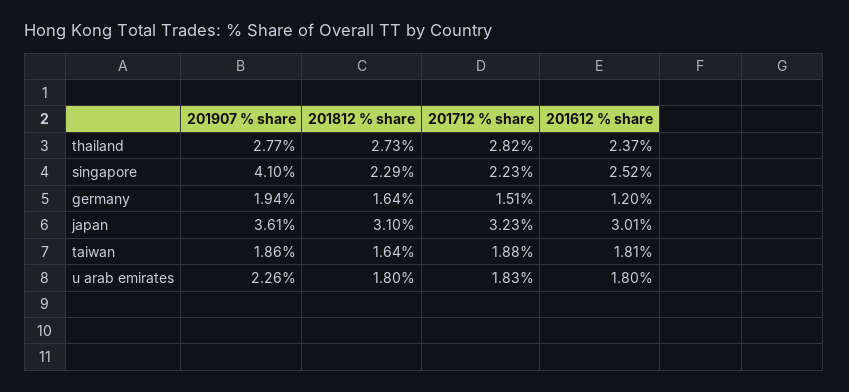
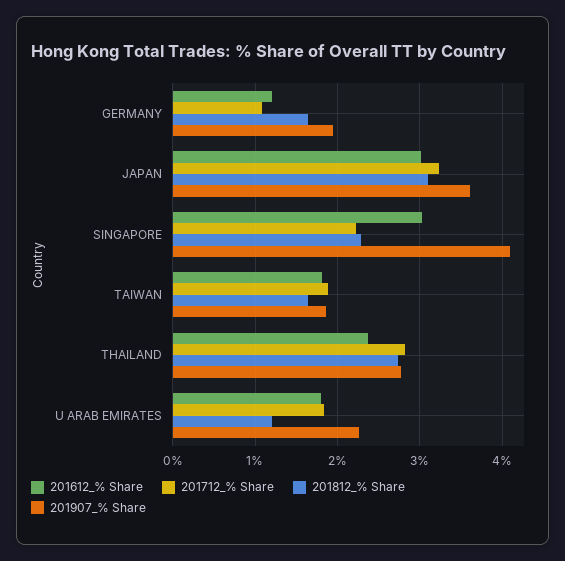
  {
    "201907 % share": {
      "thailand": 2.77,
      "singapore": 4.1,
      "germany": 1.94,
      "japan": 3.61,
      "taiwan": 1.86,
      "u arab emirates": 2.26
    },
    "201812 % share": {
      "thailand": 2.73,
      "singapore": 2.29,
      "germany": 1.64,
      "japan": 3.1,
      "taiwan": 1.64,
-     "u arab emirates": 1.8
+     "u arab emirates": 1.2
    },
    "201712 % share": {
      "thailand": 2.82,
      "singapore": 2.23,
-     "germany": 1.51,
+     "germany": 1.1,
      "japan": 3.23,
      "taiwan": 1.88,
      "u arab emirates": 1.83
    },
    "201612 % share": {
      "thailand": 2.37,
-     "singapore": 2.52,
+     "singapore": 3,
      "germany": 1.2,
      "japan": 3.01,
      "taiwan": 1.81,
      "u arab emirates": 1.8
    }
  }

